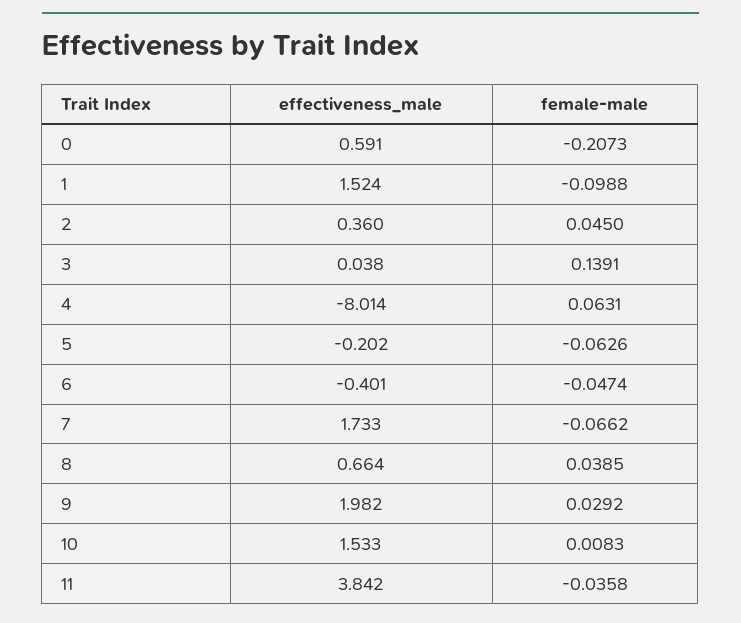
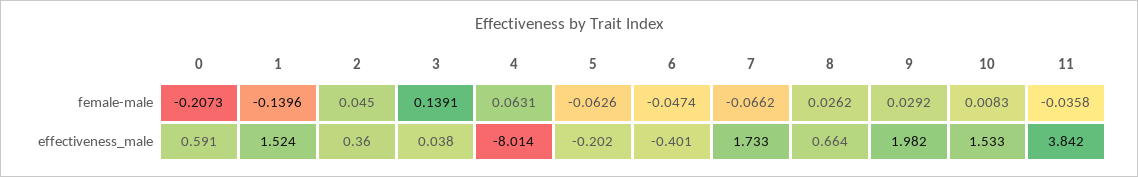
  {
    "effectiveness_male": {
      "0": 0.591,
      "1": 1.524,
      "2": 0.36,
      "3": 0.038,
      "4": -8.014,
      "5": -0.202,
      "6": -0.401,
      "7": 1.733,
      "8": 0.664,
      "9": 1.982,
      "10": 1.533,
      "11": 3.842
    },
    "female-male": {
      "0": -0.2073,
-     "1": -0.0988,
+     "1": -0.1396,
      "2": 0.045,
      "3": 0.1391,
      "4": 0.0631,
      "5": -0.0626,
      "6": -0.0474,
      "7": -0.0662,
-     "8": 0.0385,
+     "8": 0.0262,
      "9": 0.0292,
      "10": 0.0083,
      "11": -0.0358
    }
  }

